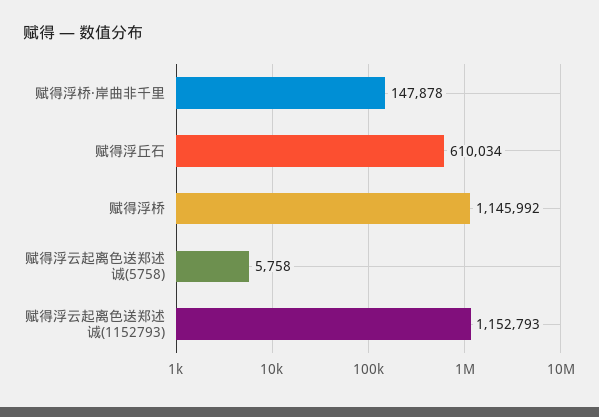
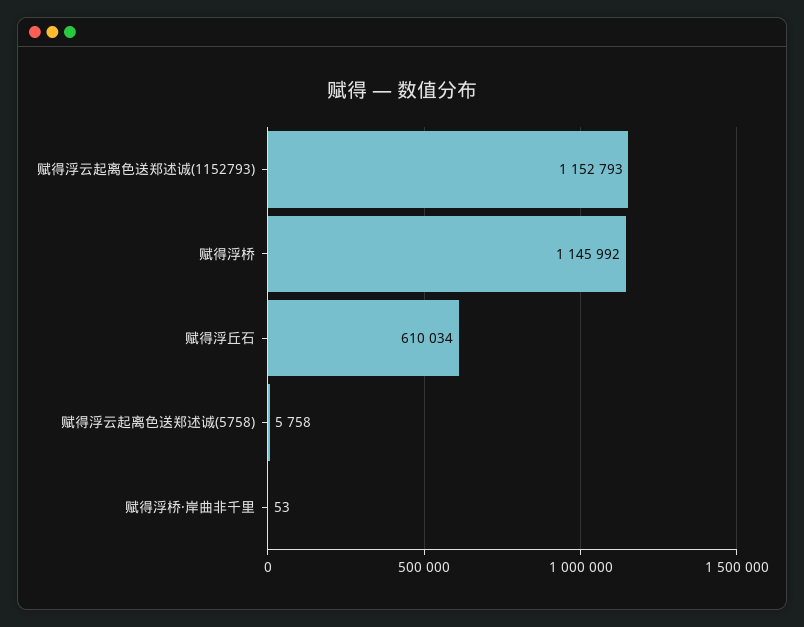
  {
-   "赋得浮桥·岸曲非千里": 147878,
+   "赋得浮桥·岸曲非千里": 53,
    "赋得浮丘石": 610034,
    "赋得浮桥": 1145992,
    "赋得浮云起离色送郑述诚(5758)": 5758,
    "赋得浮云起离色送郑述诚(1152793)": 1152793
  }

